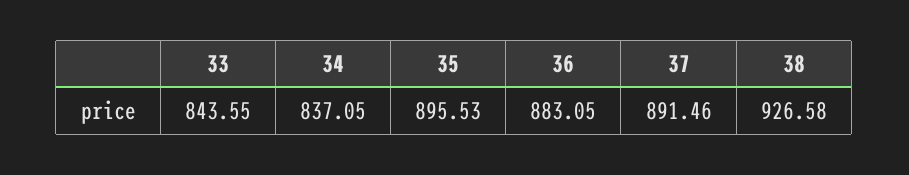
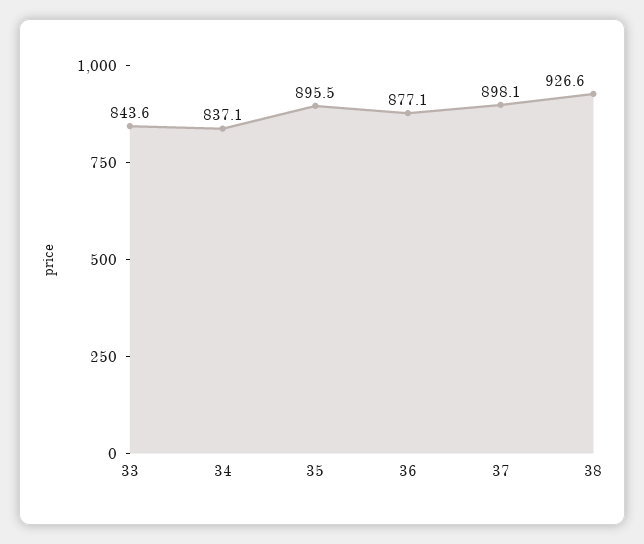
  {
    "33": 843.55,
    "34": 837.05,
    "35": 895.53,
-   "36": 883.05,
+   "36": 877.1,
-   "37": 891.46,
+   "37": 898.1,
    "38": 926.58
  }

